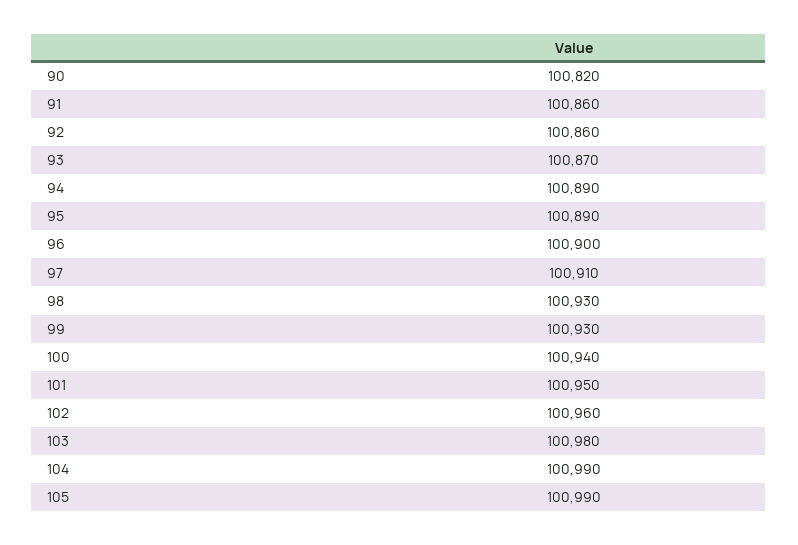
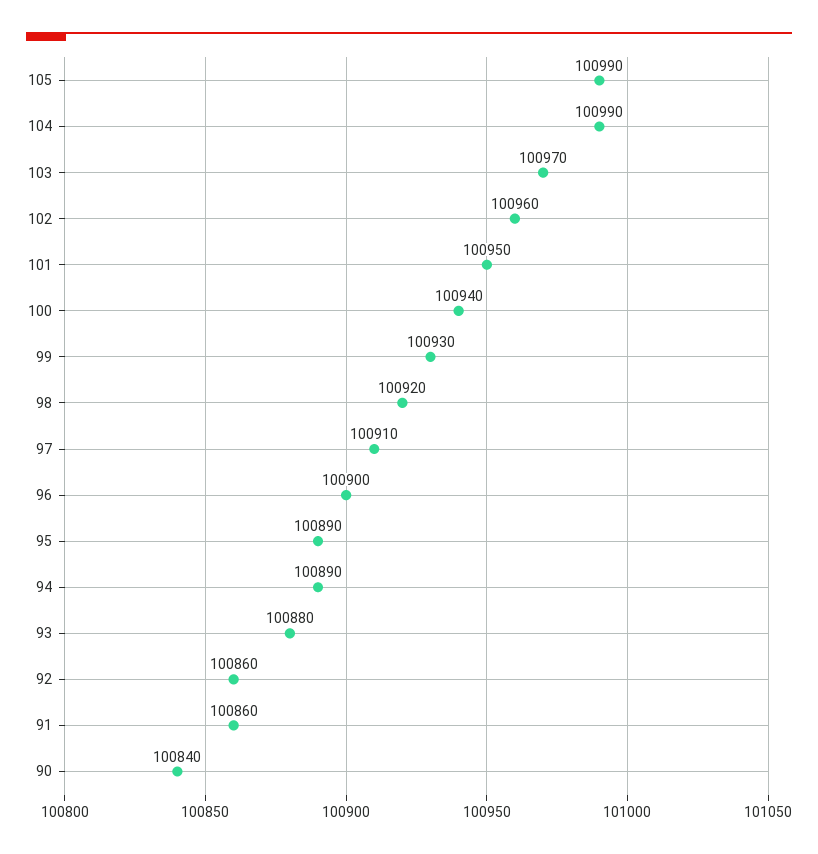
  {
-   "90": 100820,
+   "90": 100840,
    "91": 100860,
    "92": 100860,
-   "93": 100870,
+   "93": 100880,
    "94": 100890,
    "95": 100890,
    "96": 100900,
    "97": 100910,
-   "98": 100930,
+   "98": 100920,
    "99": 100930,
    "100": 100940,
    "101": 100950,
    "102": 100960,
-   "103": 100980,
+   "103": 100970,
    "104": 100990,
    "105": 100990
  }

